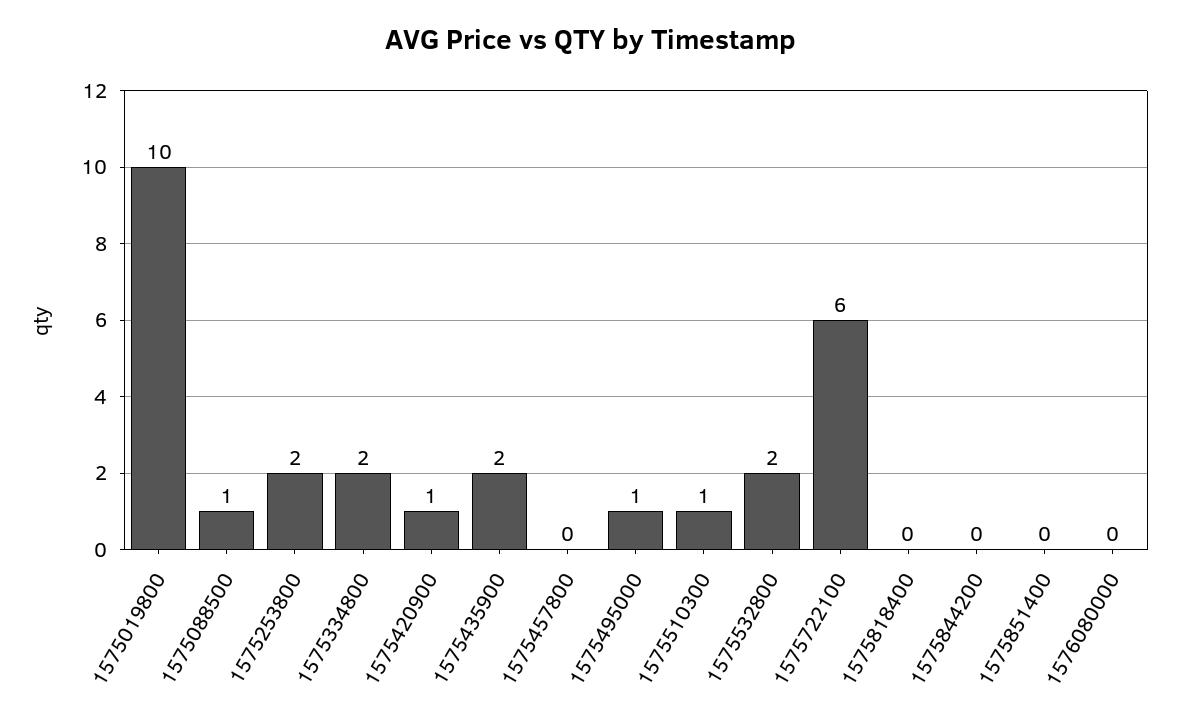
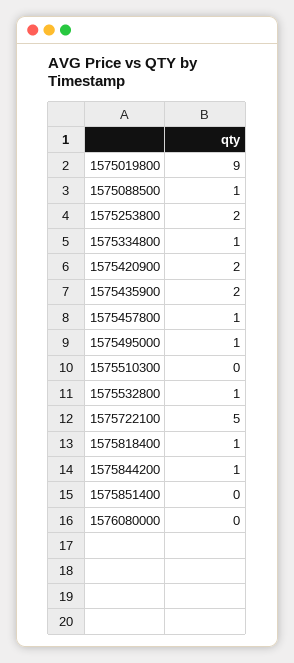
  {
-   "1575019800": 10,
+   "1575019800": 9,
    "1575088500": 1,
    "1575253800": 2,
-   "1575334800": 2,
+   "1575334800": 1,
-   "1575420900": 1,
+   "1575420900": 2,
    "1575435900": 2,
-   "1575457800": 0,
+   "1575457800": 1,
    "1575495000": 1,
-   "1575510300": 1,
+   "1575510300": 0,
-   "1575532800": 2,
+   "1575532800": 1,
-   "1575722100": 6,
+   "1575722100": 5,
-   "1575818400": 0,
+   "1575818400": 1,
-   "1575844200": 0,
+   "1575844200": 1,
    "1575851400": 0,
    "1576080000": 0
  }

